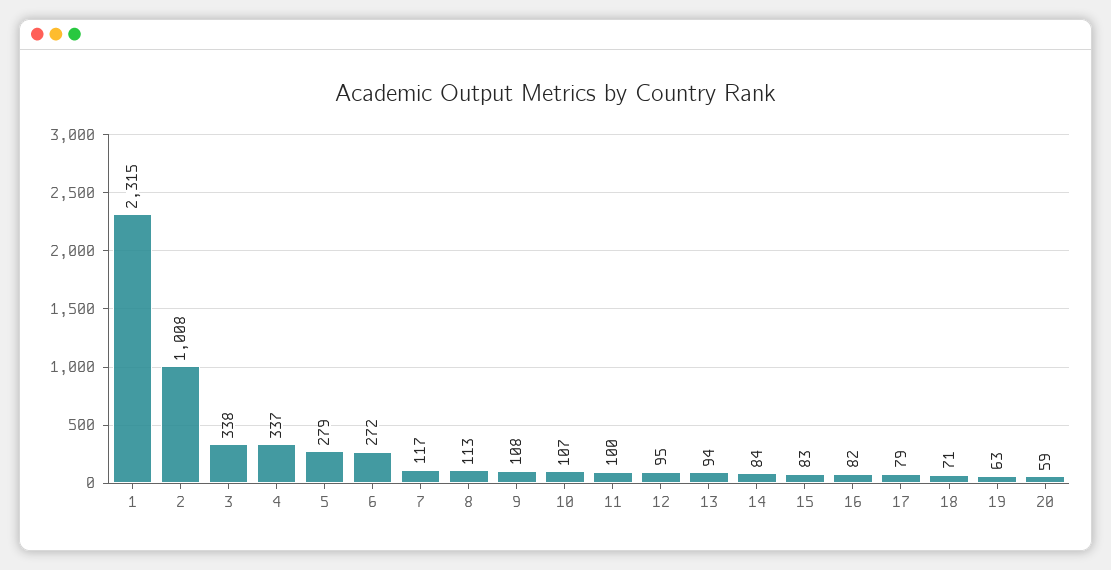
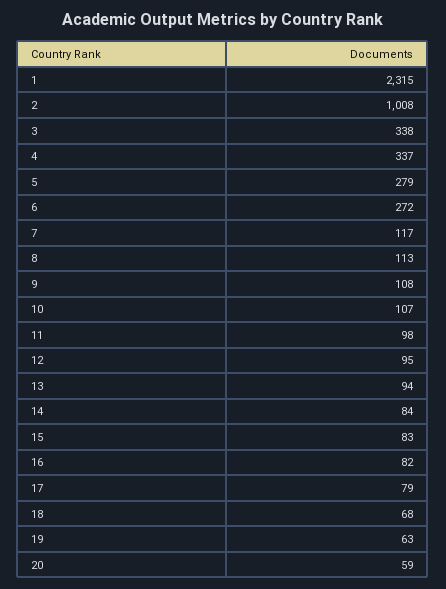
  {
    "1": 2315,
    "2": 1008,
    "3": 338,
    "4": 337,
    "5": 279,
    "6": 272,
    "7": 117,
    "8": 113,
    "9": 108,
    "10": 107,
-   "11": 100,
+   "11": 98,
    "12": 95,
    "13": 94,
    "14": 84,
    "15": 83,
    "16": 82,
    "17": 79,
-   "18": 71,
+   "18": 68,
    "19": 63,
    "20": 59
  }

